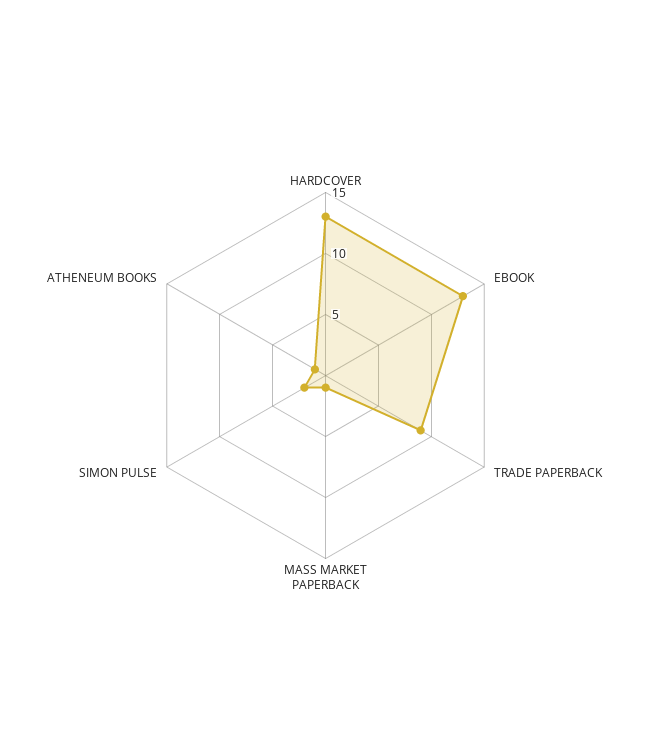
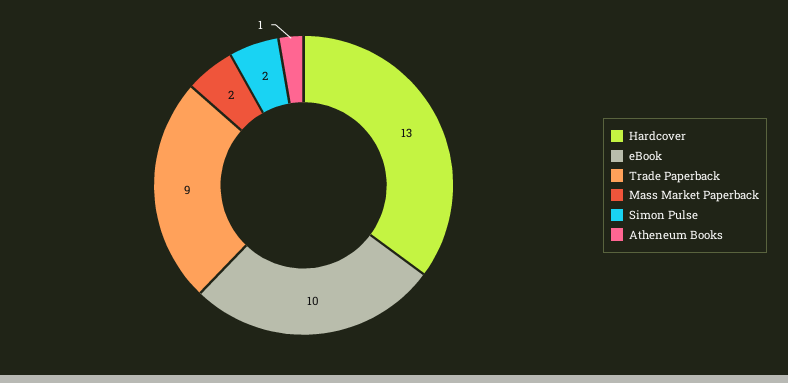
  {
    "HARDCOVER": 13,
-   "EBOOK": 13,
+   "EBOOK": 10,
    "TRADE PAPERBACK": 9,
-   "MASS MARKET PAPERBACK": 1,
+   "MASS MARKET PAPERBACK": 2,
    "SIMON PULSE": 2,
    "ATHENEUM BOOKS": 1
  }

